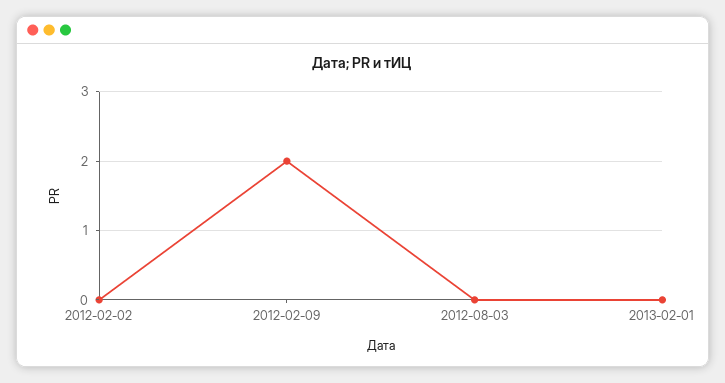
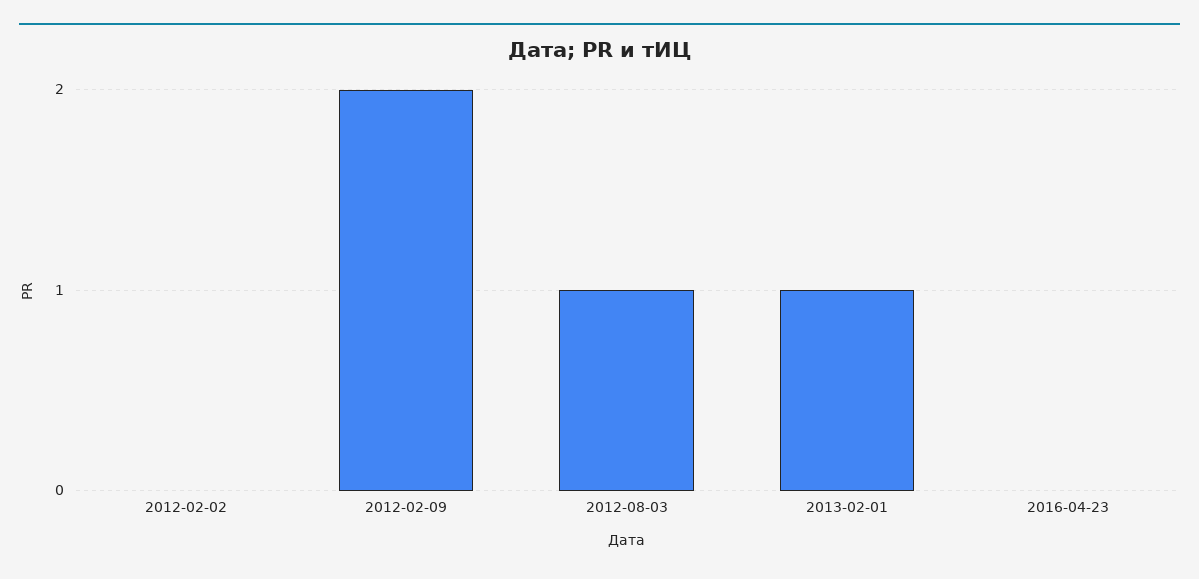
  {
    "2012-02-02": 0,
    "2012-02-09": 2,
-   "2012-08-03": 0,
+   "2012-08-03": 1,
-   "2013-02-01": 0
+   "2013-02-01": 1,
+   "2016-04-23": 0
  }

